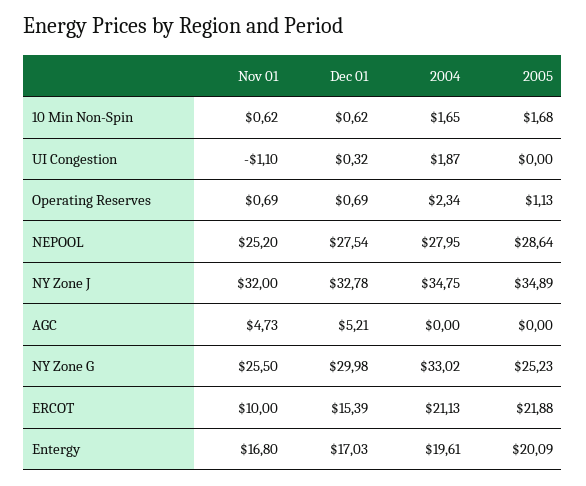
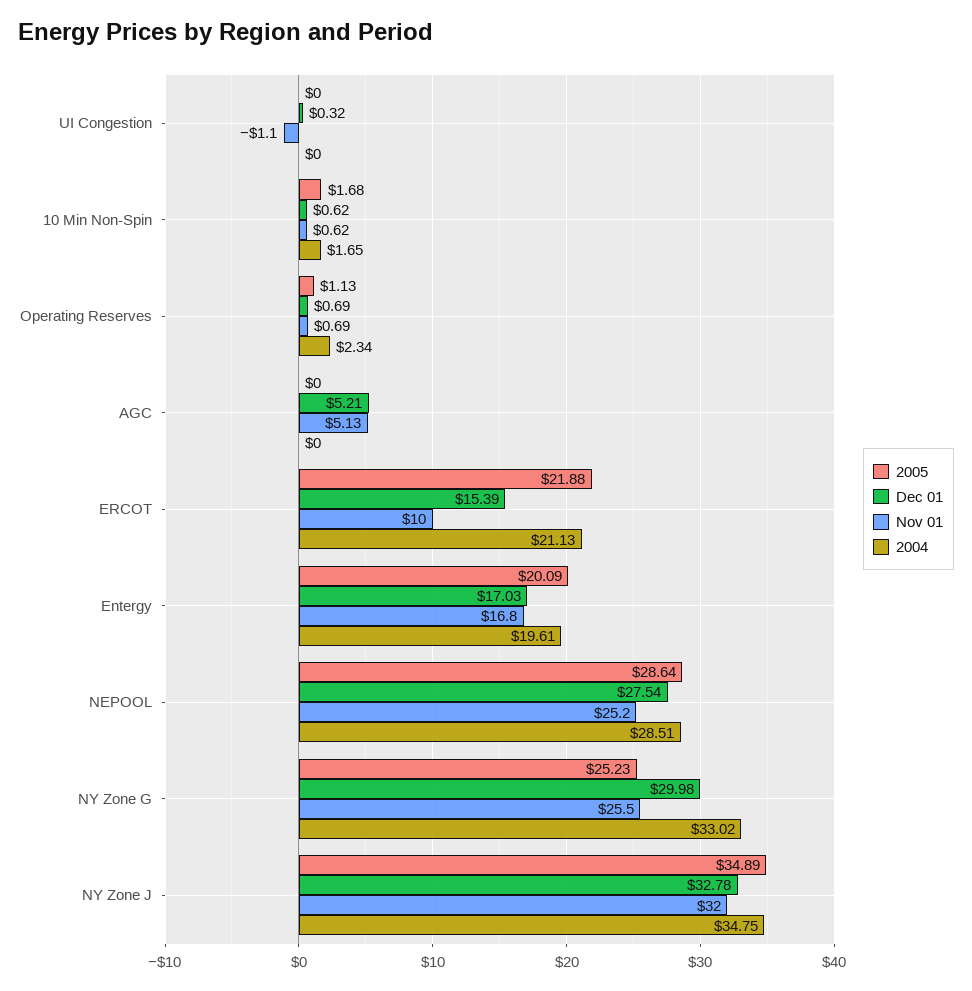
  {
    "Nov 01": {
      "10 Min Non-Spin": 0.62,
      "UI Congestion": -1.1,
      "Operating Reserves": 0.69,
      "NEPOOL": 25.2,
      "NY Zone J": 32,
-     "AGC": 4.73,
+     "AGC": 5.13,
      "NY Zone G": 25.5,
      "ERCOT": 10,
      "Entergy": 16.8
    },
    "Dec 01": {
      "10 Min Non-Spin": 0.62,
      "UI Congestion": 0.32,
      "Operating Reserves": 0.69,
      "NEPOOL": 27.54,
      "NY Zone J": 32.78,
      "AGC": 5.21,
      "NY Zone G": 29.98,
      "ERCOT": 15.39,
      "Entergy": 17.03
    },
    "2004": {
      "10 Min Non-Spin": 1.65,
-     "UI Congestion": 1.87,
+     "UI Congestion": 0,
      "Operating Reserves": 2.34,
-     "NEPOOL": 27.95,
+     "NEPOOL": 28.51,
      "NY Zone J": 34.75,
      "AGC": 0,
      "NY Zone G": 33.02,
      "ERCOT": 21.13,
      "Entergy": 19.61
    },
    "2005": {
      "10 Min Non-Spin": 1.68,
      "UI Congestion": 0,
      "Operating Reserves": 1.13,
      "NEPOOL": 28.64,
      "NY Zone J": 34.89,
      "AGC": 0,
      "NY Zone G": 25.23,
      "ERCOT": 21.88,
      "Entergy": 20.09
    }
  }

